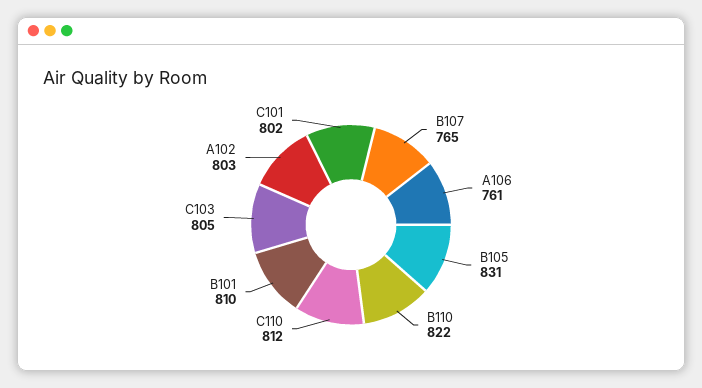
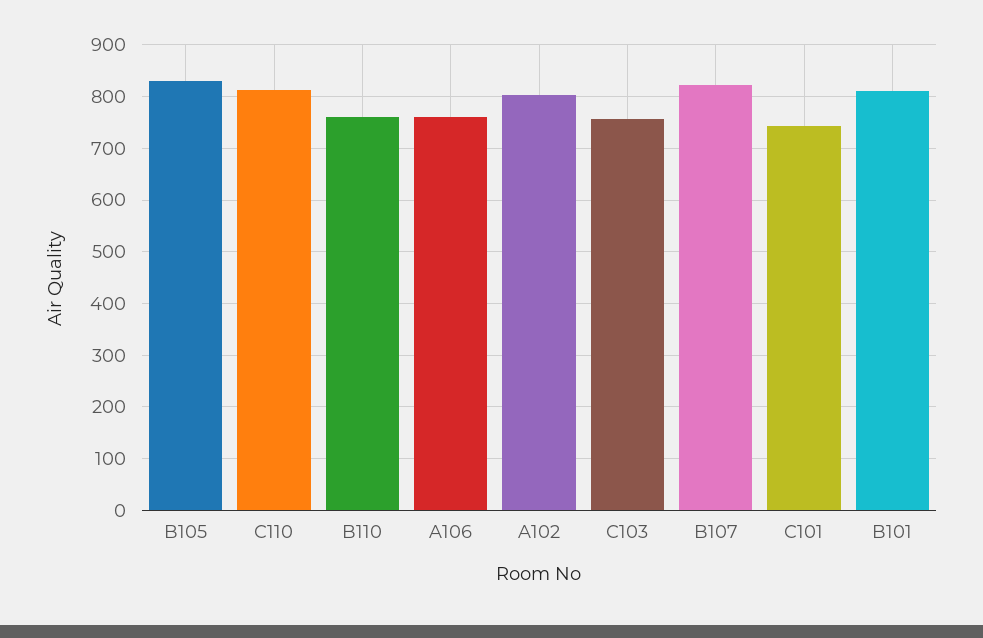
  {
-   "B107": 765,
+   "B107": 820,
    "A106": 761,
    "B105": 831,
-   "B110": 822,
+   "B110": 760,
    "C110": 812,
    "B101": 810,
-   "C103": 805,
+   "C103": 760,
    "A102": 803,
-   "C101": 802
+   "C101": 740
  }

